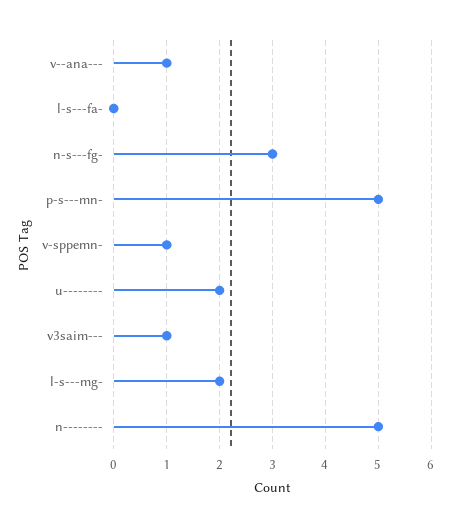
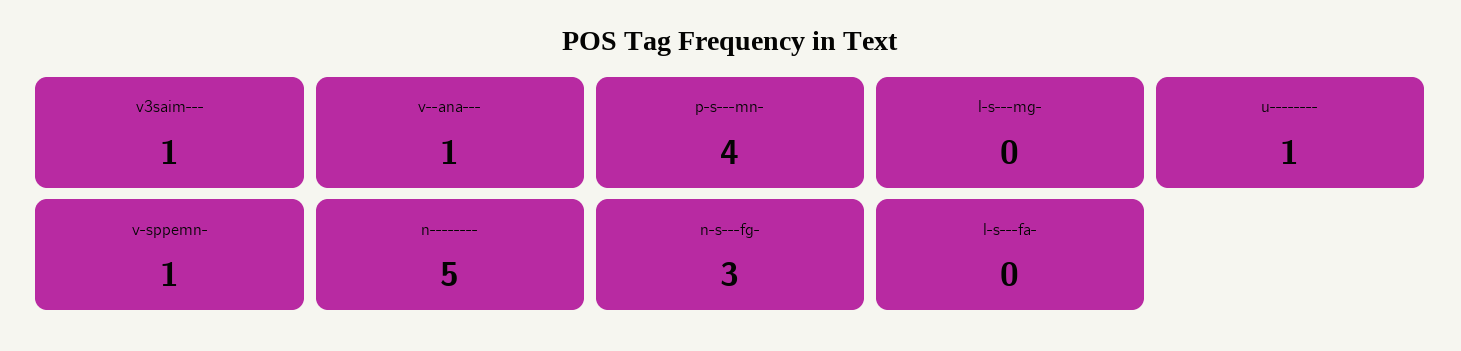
  {
    "v--ana---": 1,
    "l-s---fa-": 0,
    "n-s---fg-": 3,
-   "p-s---mn-": 5,
+   "p-s---mn-": 4,
    "v-sppemn-": 1,
-   "u--------": 2,
+   "u--------": 1,
    "v3saim---": 1,
-   "l-s---mg-": 2,
+   "l-s---mg-": 0,
    "n--------": 5
  }

